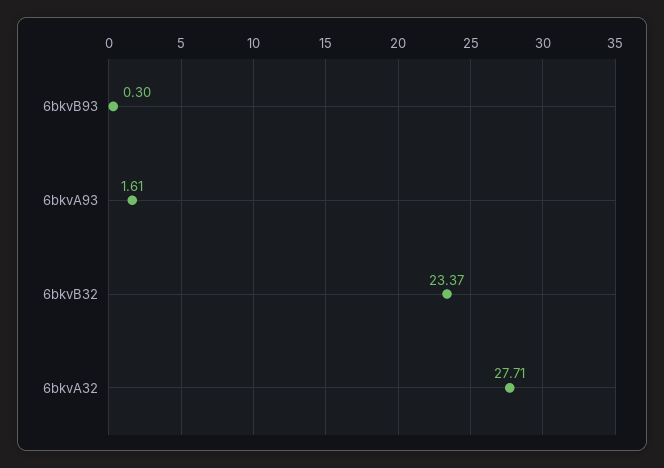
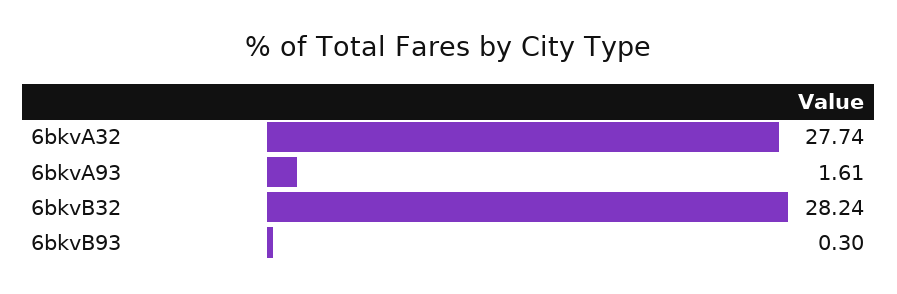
  {
    "6bkvB93": 0.3,
    "6bkvA93": 1.61,
-   "6bkvB32": 23.37,
+   "6bkvB32": 28.24,
-   "6bkvA32": 27.71
+   "6bkvA32": 27.74
  }

